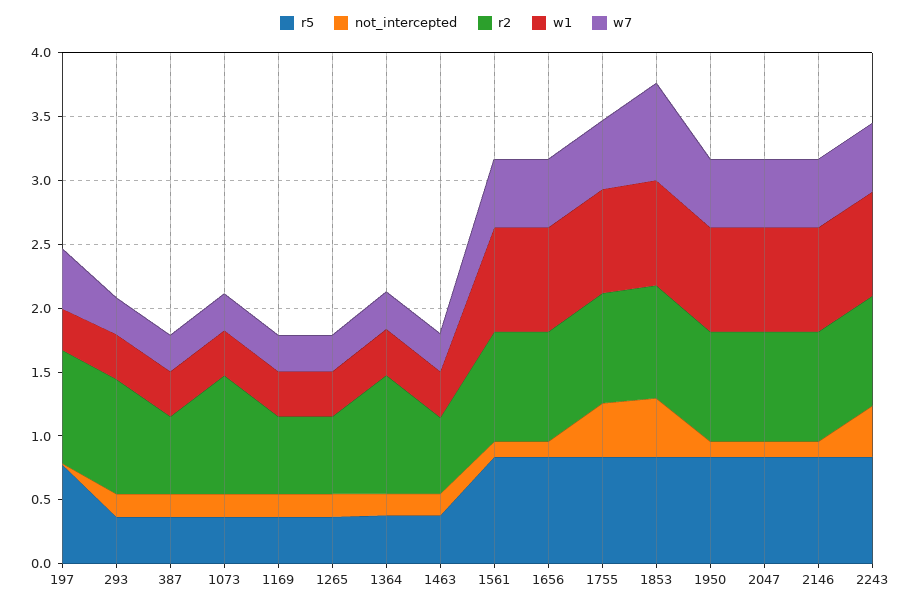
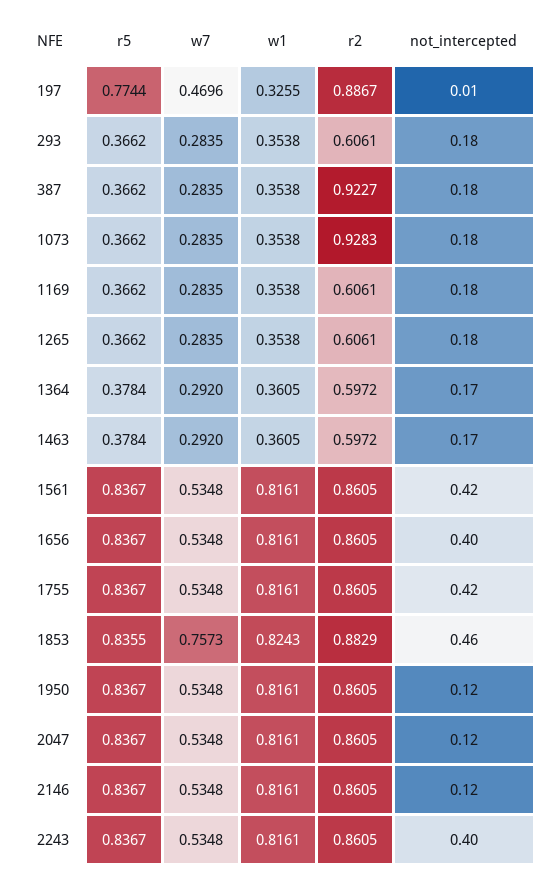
  {
    "r5": {
      "197": 0.7744,
      "293": 0.3662,
      "387": 0.3662,
      "1073": 0.3662,
      "1169": 0.3662,
      "1265": 0.3662,
      "1364": 0.3784,
      "1463": 0.3784,
      "1561": 0.8367,
      "1656": 0.8367,
      "1755": 0.8367,
      "1853": 0.8355,
      "1950": 0.8367,
      "2047": 0.8367,
      "2146": 0.8367,
      "2243": 0.8367
    },
    "not_intercepted": {
      "197": 0.01,
      "293": 0.18,
      "387": 0.18,
      "1073": 0.18,
      "1169": 0.18,
      "1265": 0.18,
      "1364": 0.17,
      "1463": 0.17,
-     "1561": 0.1,
+     "1561": 0.42,
-     "1656": 0.1,
+     "1656": 0.4,
      "1755": 0.42,
      "1853": 0.46,
      "1950": 0.12,
      "2047": 0.12,
      "2146": 0.12,
      "2243": 0.4
    },
    "r2": {
      "197": 0.8867,
-     "293": 0.9,
+     "293": 0.6061,
-     "387": 0.6,
+     "387": 0.9227,
      "1073": 0.9283,
      "1169": 0.6061,
      "1265": 0.6061,
-     "1364": 0.9,
+     "1364": 0.5972,
      "1463": 0.5972,
      "1561": 0.8605,
      "1656": 0.8605,
      "1755": 0.8605,
      "1853": 0.8829,
      "1950": 0.8605,
      "2047": 0.8605,
      "2146": 0.8605,
      "2243": 0.8605
    },
    "w1": {
      "197": 0.3255,
      "293": 0.3538,
      "387": 0.3538,
      "1073": 0.3538,
      "1169": 0.3538,
      "1265": 0.3538,
      "1364": 0.3605,
      "1463": 0.3605,
      "1561": 0.8161,
      "1656": 0.8161,
      "1755": 0.8161,
      "1853": 0.8243,
      "1950": 0.8161,
      "2047": 0.8161,
      "2146": 0.8161,
      "2243": 0.8161
    },
    "w7": {
      "197": 0.4696,
      "293": 0.2835,
      "387": 0.2835,
      "1073": 0.2835,
      "1169": 0.2835,
      "1265": 0.2835,
      "1364": 0.292,
      "1463": 0.292,
      "1561": 0.5348,
      "1656": 0.5348,
      "1755": 0.5348,
      "1853": 0.7573,
      "1950": 0.5348,
      "2047": 0.5348,
      "2146": 0.5348,
      "2243": 0.5348
    }
  }

